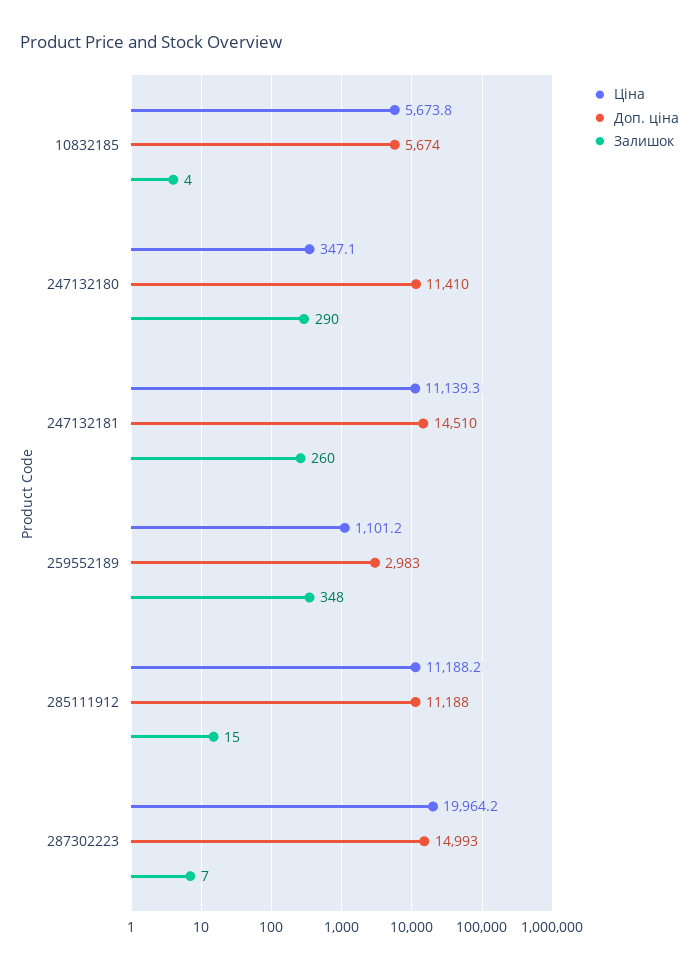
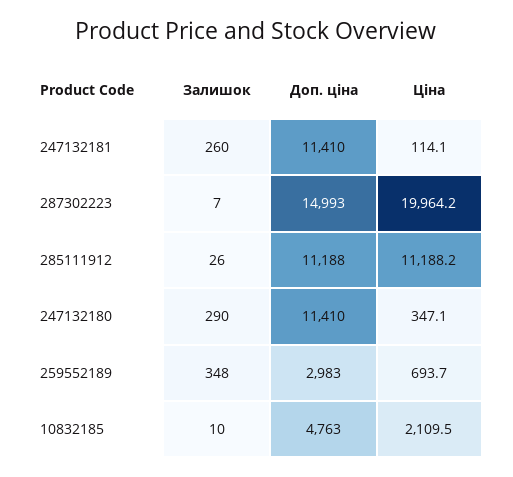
  {
    "Ціна": {
-     "10832185": 5673.8,
+     "10832185": 2109.5,
      "247132180": 347.1,
-     "247132181": 11139.3,
+     "247132181": 114.1,
-     "259552189": 1101.2,
+     "259552189": 693.7,
      "285111912": 11188.2,
      "287302223": 19964.2
    },
    "Доп. ціна": {
-     "10832185": 5674,
+     "10832185": 4763,
      "247132180": 11410,
-     "247132181": 14510,
+     "247132181": 11410,
      "259552189": 2983,
      "285111912": 11188,
      "287302223": 14993
    },
    "Залишок": {
-     "10832185": 4,
+     "10832185": 10,
      "247132180": 290,
      "247132181": 260,
      "259552189": 348,
-     "285111912": 15,
+     "285111912": 26,
      "287302223": 7
    }
  }

